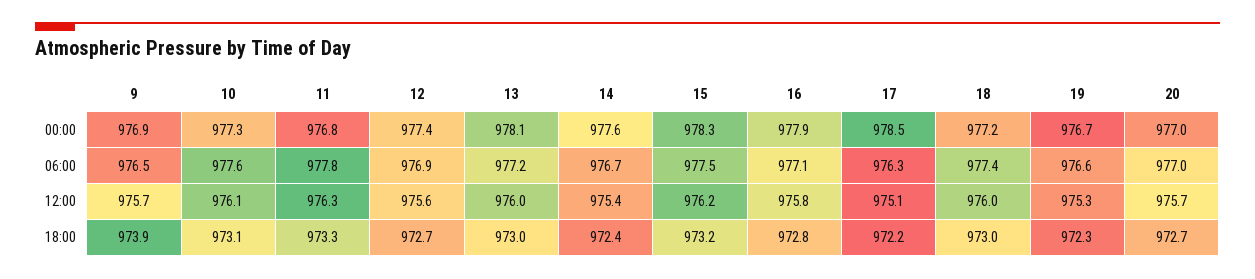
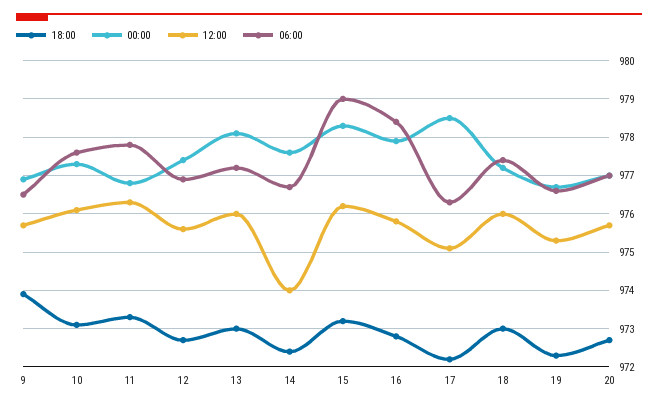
  {
    "00:00": {
      "9": 976.9,
      "10": 977.3,
      "11": 976.8,
      "12": 977.4,
      "13": 978.1,
      "14": 977.6,
      "15": 978.3,
      "16": 977.9,
      "17": 978.5,
      "18": 977.2,
      "19": 976.7,
      "20": 977
    },
    "06:00": {
      "9": 976.5,
      "10": 977.6,
      "11": 977.8,
      "12": 976.9,
      "13": 977.2,
      "14": 976.7,
-     "15": 977.5,
+     "15": 979,
-     "16": 977.1,
+     "16": 978.5,
      "17": 976.3,
      "18": 977.4,
      "19": 976.6,
      "20": 977
    },
    "12:00": {
      "9": 975.7,
      "10": 976.1,
      "11": 976.3,
      "12": 975.6,
      "13": 976,
-     "14": 975.4,
+     "14": 974,
      "15": 976.2,
      "16": 975.8,
      "17": 975.1,
      "18": 976,
      "19": 975.3,
      "20": 975.7
    },
    "18:00": {
      "9": 973.9,
      "10": 973.1,
      "11": 973.3,
      "12": 972.7,
      "13": 973,
      "14": 972.4,
      "15": 973.2,
      "16": 972.8,
      "17": 972.2,
      "18": 973,
      "19": 972.3,
      "20": 972.7
    }
  }

